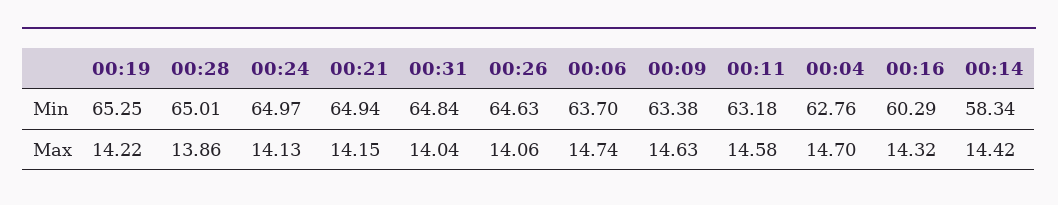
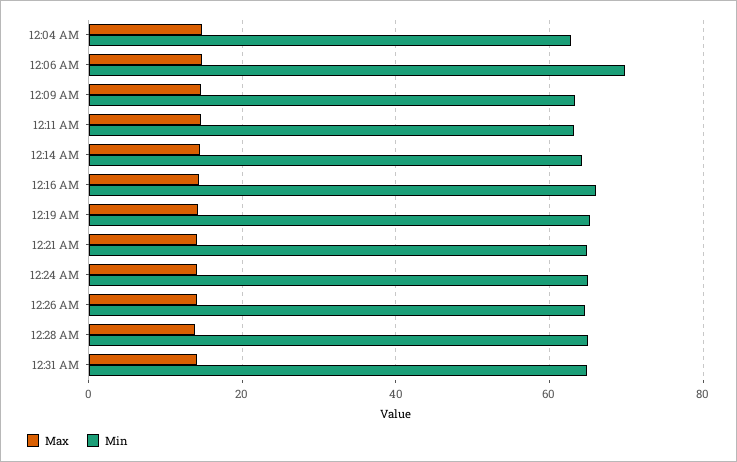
  {
    "Min": {
      "00:19": 65.25,
      "00:28": 65.01,
      "00:24": 64.97,
      "00:21": 64.94,
      "00:31": 64.84,
      "00:26": 64.63,
-     "00:06": 63.7,
+     "00:06": 70,
      "00:09": 63.38,
      "00:11": 63.18,
      "00:04": 62.76,
-     "00:16": 60.29,
+     "00:16": 66,
-     "00:14": 58.34
+     "00:14": 64
    },
    "Max": {
      "00:19": 14.22,
      "00:28": 13.86,
      "00:24": 14.13,
      "00:21": 14.15,
      "00:31": 14.04,
      "00:26": 14.06,
      "00:06": 14.74,
      "00:09": 14.63,
      "00:11": 14.58,
      "00:04": 14.7,
      "00:16": 14.32,
      "00:14": 14.42
    }
  }

